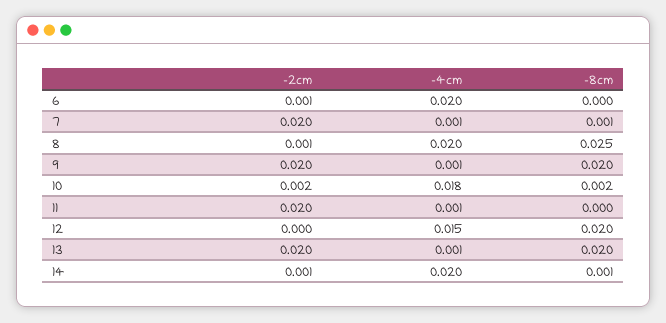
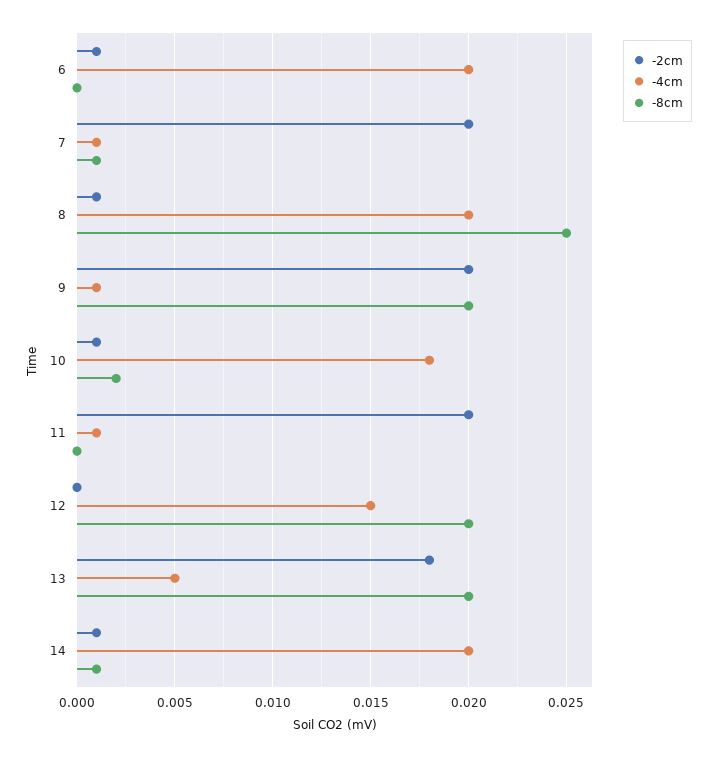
  {
    "-2cm": {
      "6": 0.001,
      "7": 0.02,
      "8": 0.001,
      "9": 0.02,
-     "10": 0.002,
+     "10": 0.001,
      "11": 0.02,
      "12": 0,
-     "13": 0.02,
+     "13": 0.018,
      "14": 0.001
    },
    "-4cm": {
      "6": 0.02,
      "7": 0.001,
      "8": 0.02,
      "9": 0.001,
      "10": 0.018,
      "11": 0.001,
      "12": 0.015,
-     "13": 0.001,
+     "13": 0.005,
      "14": 0.02
    },
    "-8cm": {
      "6": 0,
      "7": 0.001,
      "8": 0.025,
      "9": 0.02,
      "10": 0.002,
      "11": 0,
      "12": 0.02,
      "13": 0.02,
      "14": 0.001
    }
  }

